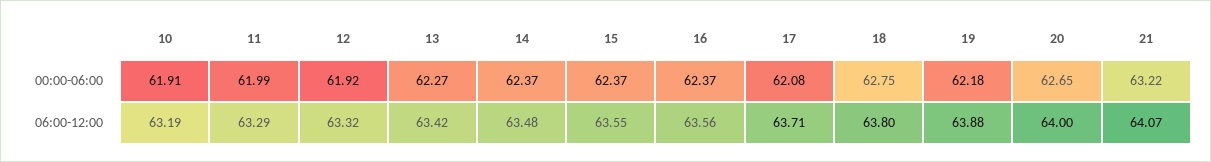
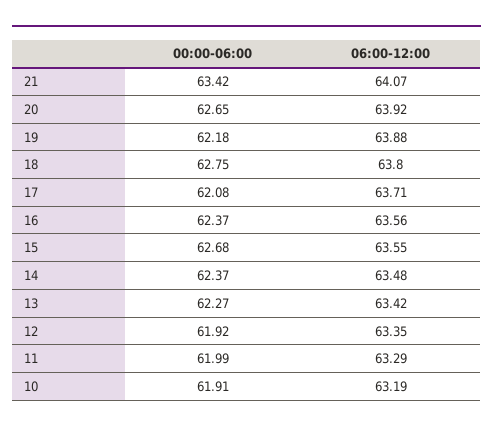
  {
    "10": {
      "00:00-06:00": 61.91,
      "06:00-12:00": 63.19
    },
    "11": {
      "00:00-06:00": 61.99,
      "06:00-12:00": 63.29
    },
    "12": {
      "00:00-06:00": 61.92,
-     "06:00-12:00": 63.32
+     "06:00-12:00": 63.35
    },
    "13": {
      "00:00-06:00": 62.27,
      "06:00-12:00": 63.42
    },
    "14": {
      "00:00-06:00": 62.37,
      "06:00-12:00": 63.48
    },
    "15": {
-     "00:00-06:00": 62.37,
+     "00:00-06:00": 62.68,
      "06:00-12:00": 63.55
    },
    "16": {
      "00:00-06:00": 62.37,
      "06:00-12:00": 63.56
    },
    "17": {
      "00:00-06:00": 62.08,
      "06:00-12:00": 63.71
    },
    "18": {
      "00:00-06:00": 62.75,
      "06:00-12:00": 63.8
    },
    "19": {
      "00:00-06:00": 62.18,
      "06:00-12:00": 63.88
    },
    "20": {
      "00:00-06:00": 62.65,
-     "06:00-12:00": 64
+     "06:00-12:00": 63.92
    },
    "21": {
-     "00:00-06:00": 63.22,
+     "00:00-06:00": 63.42,
      "06:00-12:00": 64.07
    }
  }

